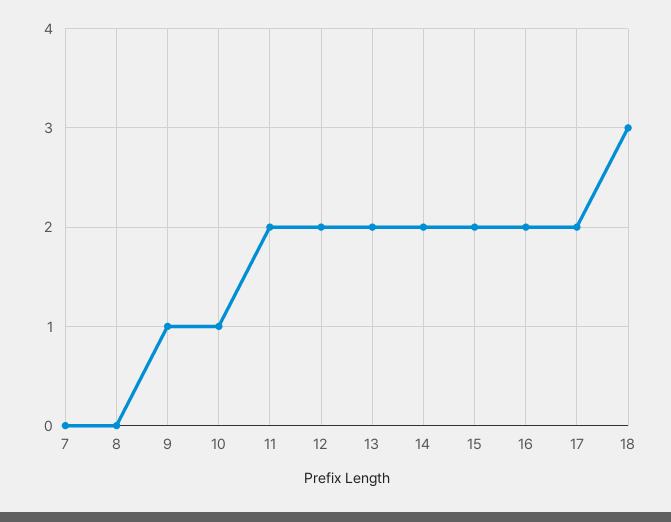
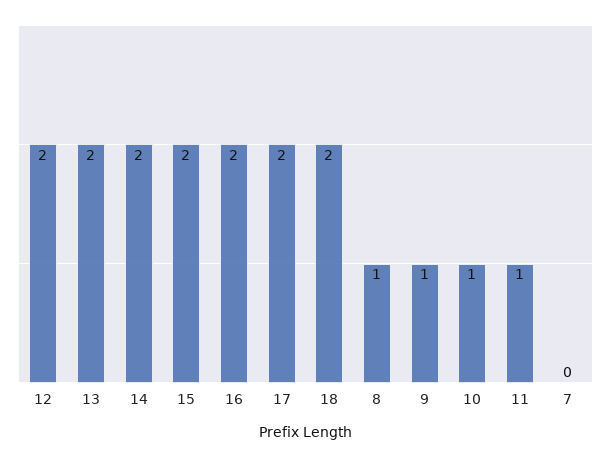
  {
    "7": 0,
-   "8": 0,
+   "8": 1,
    "9": 1,
    "10": 1,
-   "11": 2,
+   "11": 1,
    "12": 2,
    "13": 2,
    "14": 2,
    "15": 2,
    "16": 2,
    "17": 2,
-   "18": 3
+   "18": 2
  }

